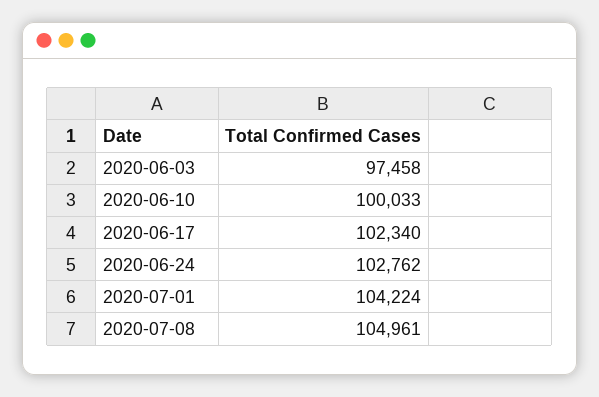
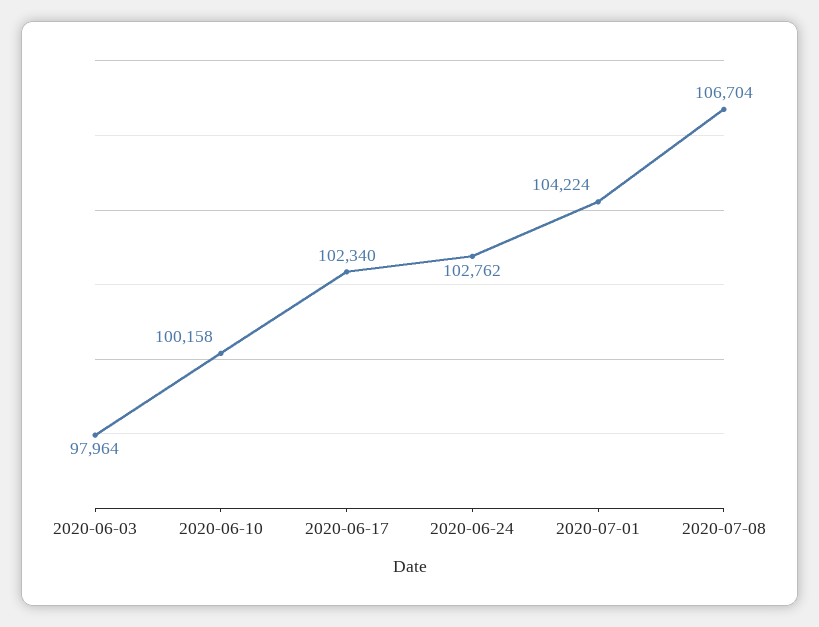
  {
-   "2020-06-03": 97458,
+   "2020-06-03": 97964,
-   "2020-06-10": 100033,
+   "2020-06-10": 100158,
    "2020-06-17": 102340,
    "2020-06-24": 102762,
    "2020-07-01": 104224,
-   "2020-07-08": 104961
+   "2020-07-08": 106704
  }

